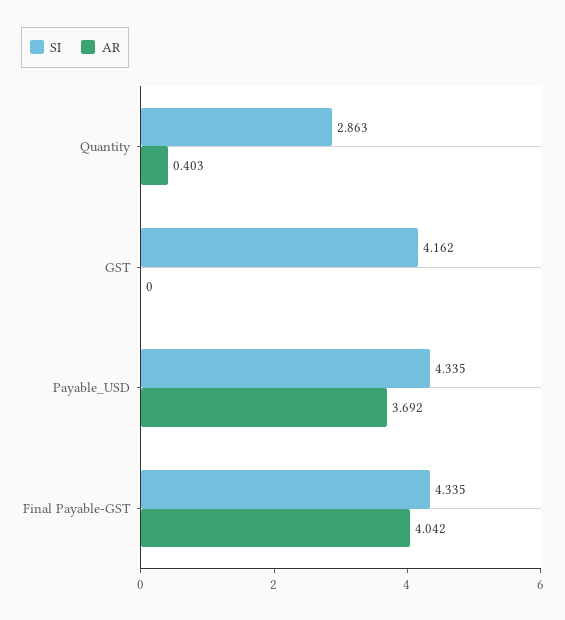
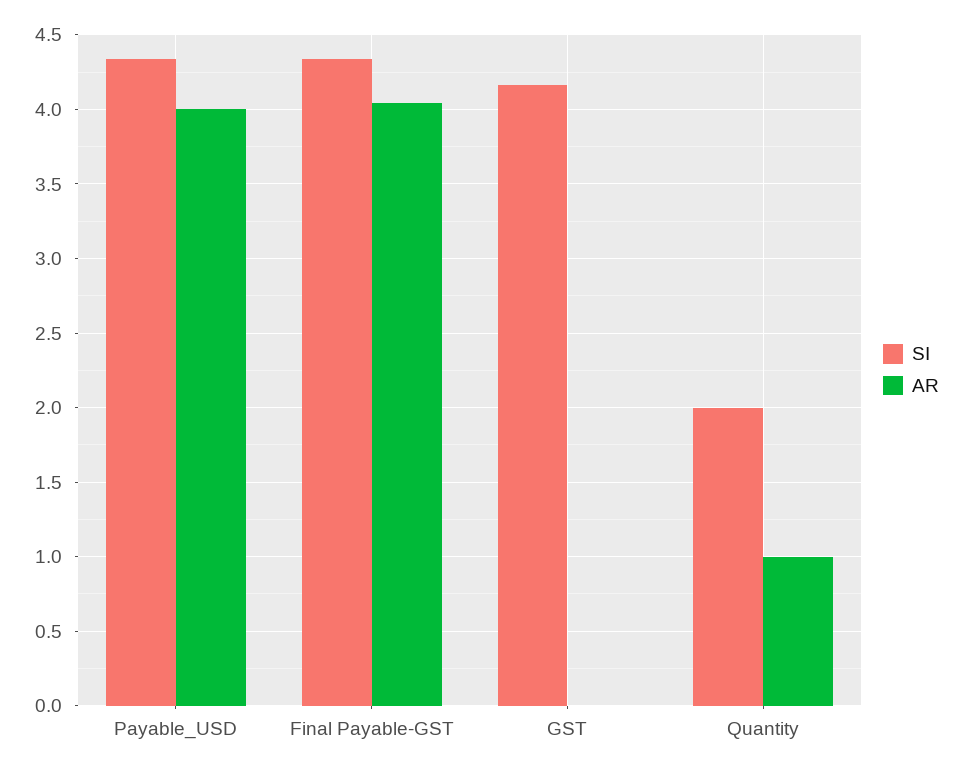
  {
    "SI": {
-     "Quantity": 2.863,
+     "Quantity": 2,
      "GST": 4.162,
      "Payable_USD": 4.335,
      "Final Payable-GST": 4.335
    },
    "AR": {
-     "Quantity": 0.403,
+     "Quantity": 1,
      "GST": 0,
-     "Payable_USD": 3.692,
+     "Payable_USD": 4,
      "Final Payable-GST": 4.042
    }
  }

